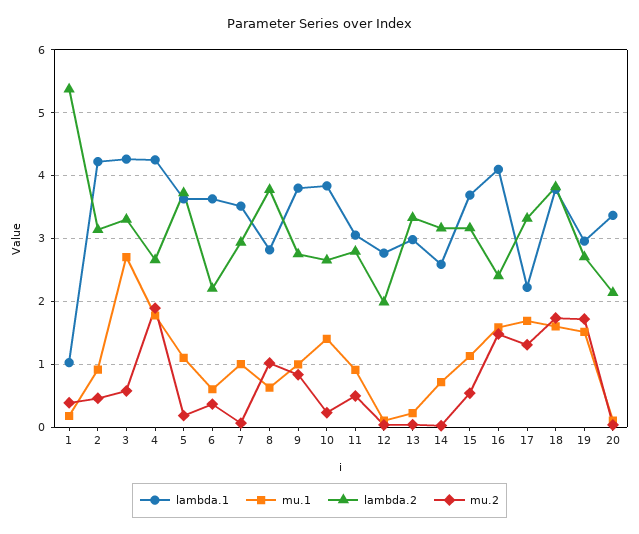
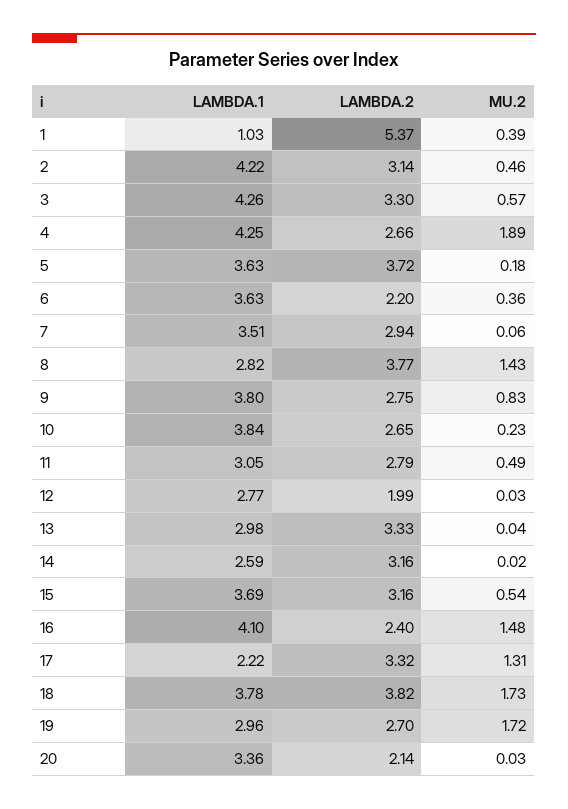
  {
    "lambda.1": {
      "1": 1.03,
      "2": 4.22,
      "3": 4.26,
      "4": 4.25,
      "5": 3.63,
      "6": 3.63,
      "7": 3.51,
      "8": 2.82,
      "9": 3.8,
      "10": 3.84,
      "11": 3.05,
      "12": 2.77,
      "13": 2.98,
      "14": 2.59,
      "15": 3.69,
      "16": 4.1,
      "17": 2.22,
      "18": 3.78,
      "19": 2.96,
      "20": 3.36
    },
-   "mu.1": {
-     "1": 0.2,
-     "2": 0.9,
-     "3": 2.7,
-     "4": 1.8,
-     "5": 1.1,
-     "6": 0.6,
-     "7": 1,
-     "8": 0.6,
-     "9": 1,
-     "10": 1.4,
-     "11": 0.9,
-     "12": 0.1,
-     "13": 0.2,
-     "14": 0.7,
-     "15": 1.1,
-     "16": 1.6,
-     "17": 1.7,
-     "18": 1.6,
-     "19": 1.5,
-     "20": 0.1
-   },
    "lambda.2": {
      "1": 5.37,
      "2": 3.14,
      "3": 3.3,
      "4": 2.66,
      "5": 3.72,
      "6": 2.2,
      "7": 2.94,
      "8": 3.77,
      "9": 2.75,
      "10": 2.65,
      "11": 2.79,
      "12": 1.99,
      "13": 3.33,
      "14": 3.16,
      "15": 3.16,
      "16": 2.4,
      "17": 3.32,
      "18": 3.82,
      "19": 2.7,
      "20": 2.14
    },
    "mu.2": {
      "1": 0.39,
      "2": 0.46,
      "3": 0.57,
      "4": 1.89,
      "5": 0.18,
      "6": 0.36,
      "7": 0.06,
-     "8": 1,
+     "8": 1.43,
      "9": 0.83,
      "10": 0.23,
      "11": 0.49,
      "12": 0.03,
      "13": 0.04,
      "14": 0.02,
      "15": 0.54,
      "16": 1.48,
      "17": 1.31,
      "18": 1.73,
      "19": 1.72,
      "20": 0.03
    }
  }

